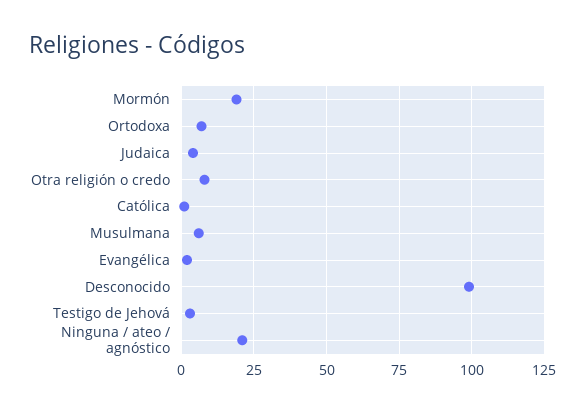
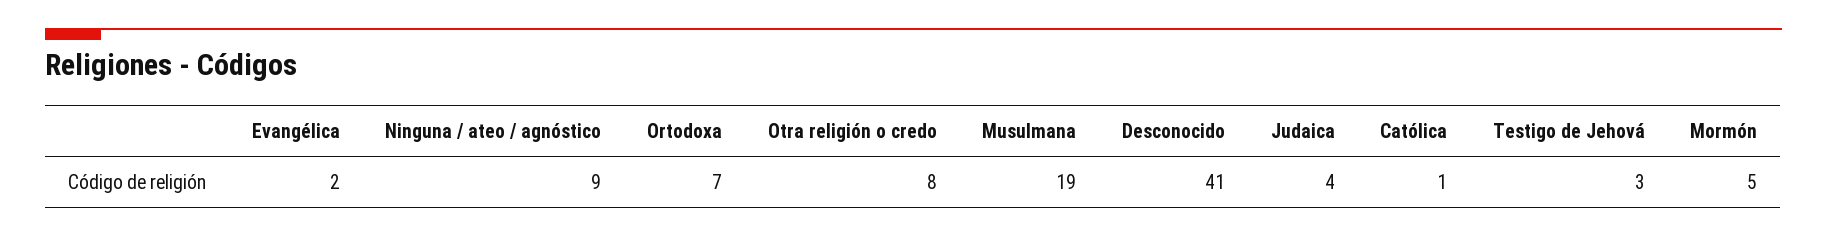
  {
-   "Mormón": 20,
+   "Mormón": 5,
    "Ortodoxa": 7,
    "Judaica": 4,
    "Otra religión o credo": 8,
    "Católica": 1,
-   "Musulmana": 5,
+   "Musulmana": 19,
    "Evangélica": 2,
-   "Desconocido": 100,
+   "Desconocido": 41,
    "Testigo de Jehová": 3,
-   "Ninguna / ateo / agnóstico": 20
+   "Ninguna / ateo / agnóstico": 9
  }

